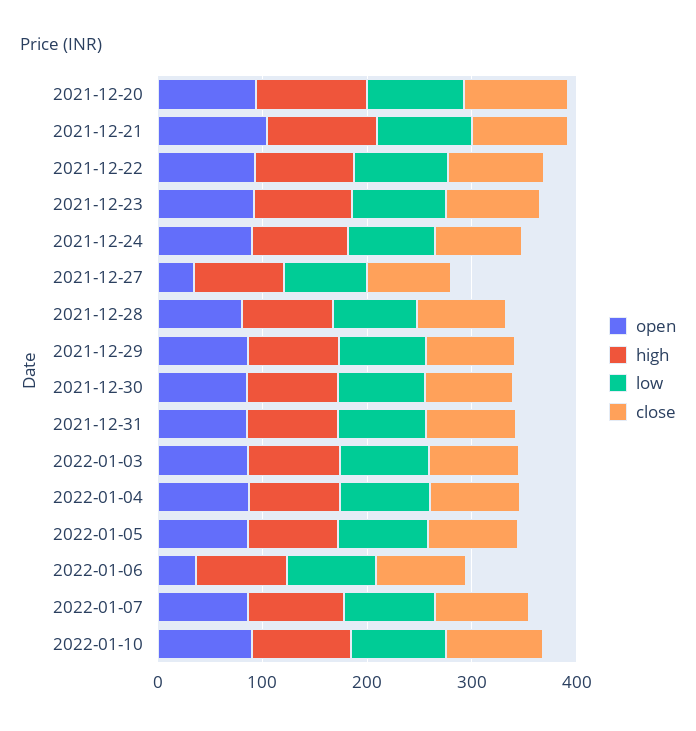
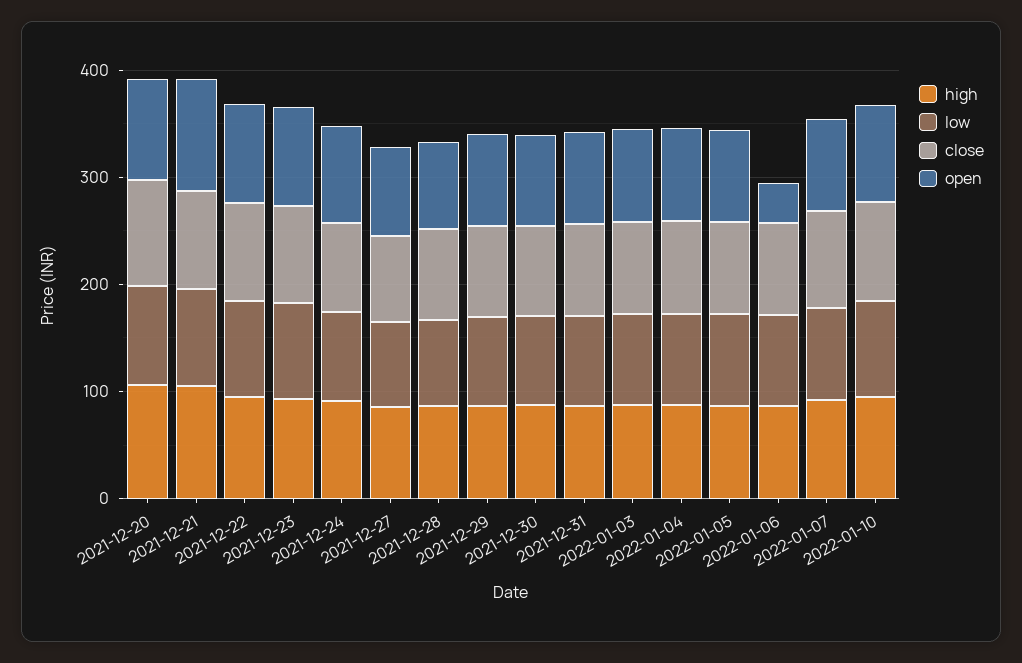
  {
    "open": {
      "2021-12-20": 100,
      "2021-12-21": 100,
      "2021-12-22": 100,
      "2021-12-23": 100,
      "2021-12-24": 100,
-     "2021-12-27": 40,
+     "2021-12-27": 80,
      "2021-12-28": 80,
      "2021-12-29": 80,
      "2021-12-30": 80,
      "2021-12-31": 80,
      "2022-01-03": 80,
      "2022-01-04": 80,
      "2022-01-05": 80,
      "2022-01-06": 40,
      "2022-01-07": 80,
      "2022-01-10": 100
    },
    "high": {
      "2021-12-20": 100,
      "2021-12-21": 100,
      "2021-12-22": 100,
      "2021-12-23": 100,
      "2021-12-24": 100,
      "2021-12-27": 80,
      "2021-12-28": 80,
      "2021-12-29": 80,
      "2021-12-30": 80,
      "2021-12-31": 80,
      "2022-01-03": 80,
      "2022-01-04": 80,
      "2022-01-05": 80,
      "2022-01-06": 80,
      "2022-01-07": 100,
      "2022-01-10": 100
    },
    "low": {
      "2021-12-20": 100,
      "2021-12-21": 100,
      "2021-12-22": 80,
      "2021-12-23": 80,
      "2021-12-24": 80,
      "2021-12-27": 80,
      "2021-12-28": 80,
      "2021-12-29": 80,
      "2021-12-30": 80,
      "2021-12-31": 80,
      "2022-01-03": 80,
      "2022-01-04": 80,
      "2022-01-05": 80,
      "2022-01-06": 80,
      "2022-01-07": 80,
      "2022-01-10": 100
    },
    "close": {
      "2021-12-20": 100,
      "2021-12-21": 100,
      "2021-12-22": 100,
      "2021-12-23": 100,
      "2021-12-24": 80,
      "2021-12-27": 80,
      "2021-12-28": 80,
      "2021-12-29": 80,
      "2021-12-30": 80,
      "2021-12-31": 80,
      "2022-01-03": 80,
      "2022-01-04": 80,
      "2022-01-05": 80,
      "2022-01-06": 80,
      "2022-01-07": 100,
      "2022-01-10": 100
    }
  }

